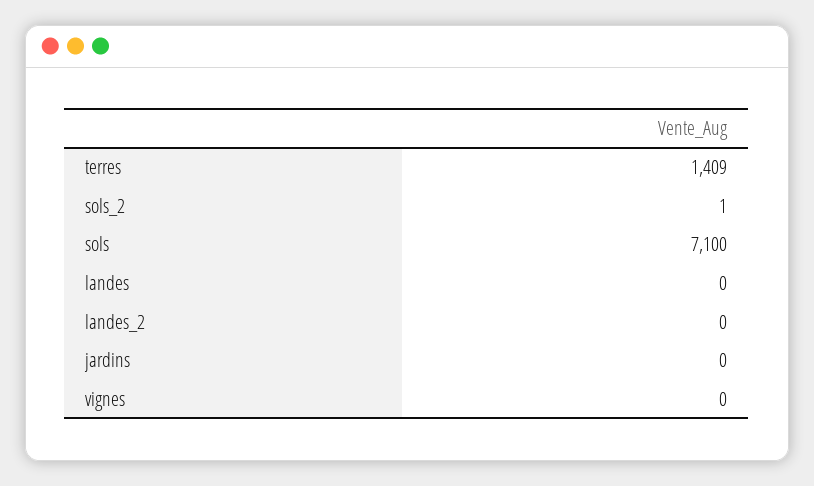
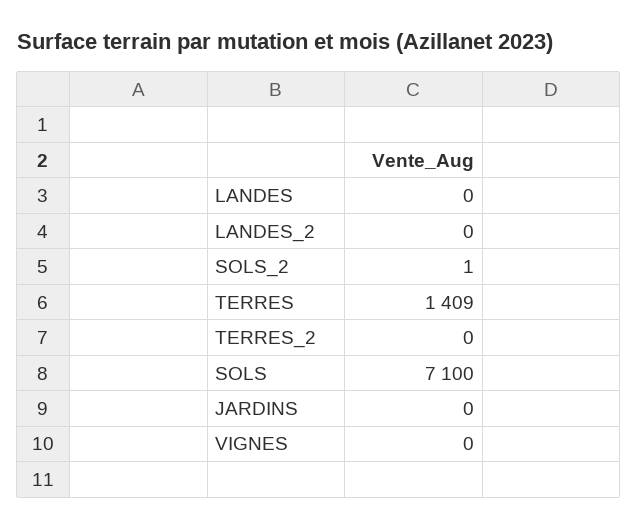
  {
    "terres": 1409,
    "sols_2": 1,
    "sols": 7100,
    "landes": 0,
    "landes_2": 0,
    "jardins": 0,
-   "vignes": 0
+   "vignes": 0,
+   "TERRES_2": 0
  }

